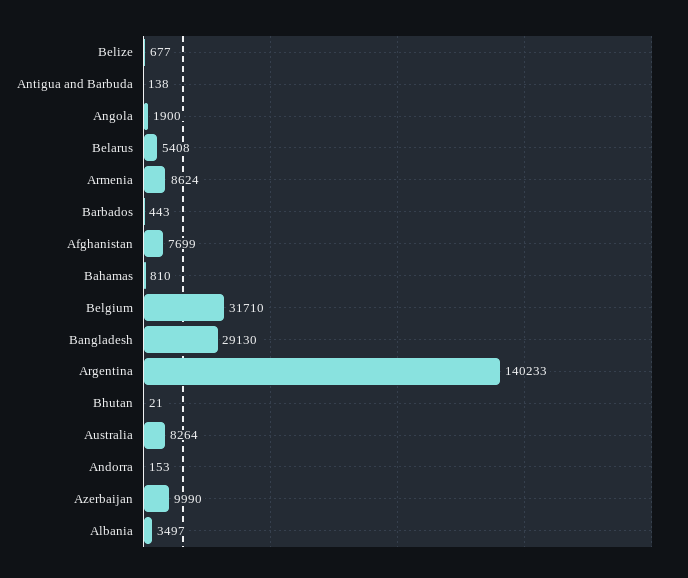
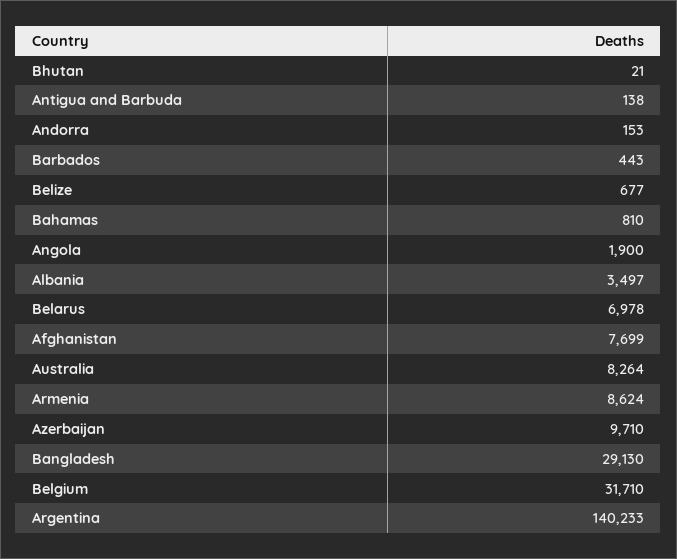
  {
    "Belize": 677,
    "Antigua and Barbuda": 138,
    "Angola": 1900,
-   "Belarus": 5408,
+   "Belarus": 6978,
    "Armenia": 8624,
    "Barbados": 443,
    "Afghanistan": 7699,
    "Bahamas": 810,
    "Belgium": 31710,
    "Bangladesh": 29130,
    "Argentina": 140233,
    "Bhutan": 21,
    "Australia": 8264,
    "Andorra": 153,
-   "Azerbaijan": 9990,
+   "Azerbaijan": 9710,
    "Albania": 3497
  }

